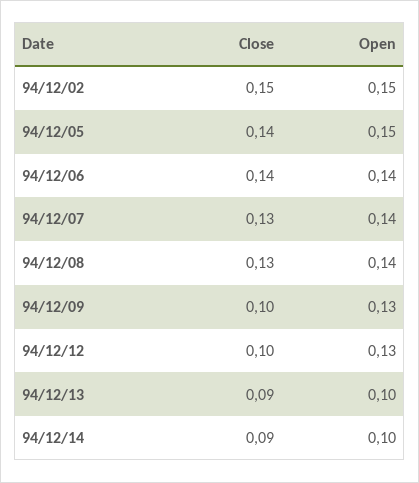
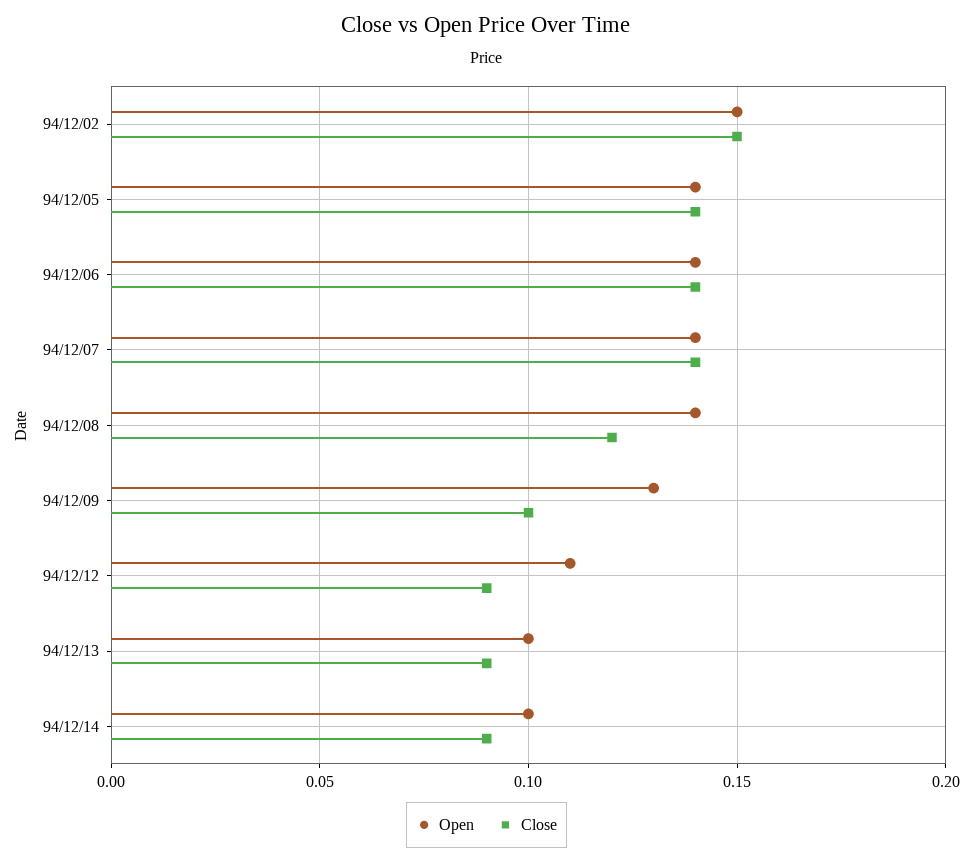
  {
    "Close": {
      "94/12/02": 0.15,
      "94/12/05": 0.14,
      "94/12/06": 0.14,
-     "94/12/07": 0.13,
+     "94/12/07": 0.14,
-     "94/12/08": 0.13,
+     "94/12/08": 0.12,
      "94/12/09": 0.1,
-     "94/12/12": 0.1,
+     "94/12/12": 0.09,
      "94/12/13": 0.09,
      "94/12/14": 0.09
    },
    "Open": {
      "94/12/02": 0.15,
-     "94/12/05": 0.15,
+     "94/12/05": 0.14,
      "94/12/06": 0.14,
      "94/12/07": 0.14,
      "94/12/08": 0.14,
      "94/12/09": 0.13,
-     "94/12/12": 0.13,
+     "94/12/12": 0.11,
      "94/12/13": 0.1,
      "94/12/14": 0.1
    }
  }

